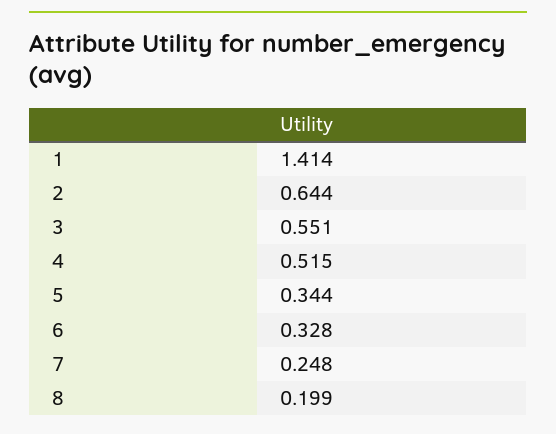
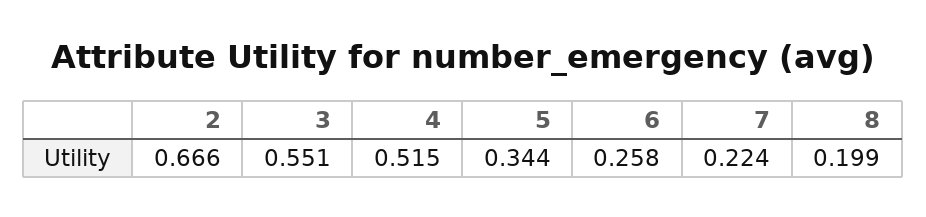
  {
-   "1": 1.414,
-   "2": 0.644,
+   "2": 0.666,
    "3": 0.551,
    "4": 0.515,
    "5": 0.344,
-   "6": 0.328,
+   "6": 0.258,
-   "7": 0.248,
+   "7": 0.224,
    "8": 0.199
  }

